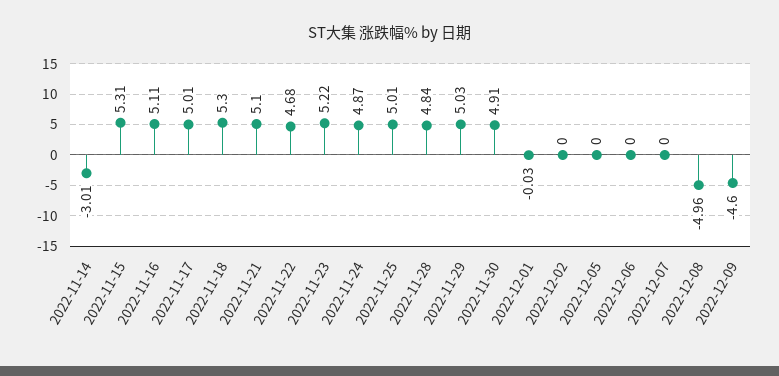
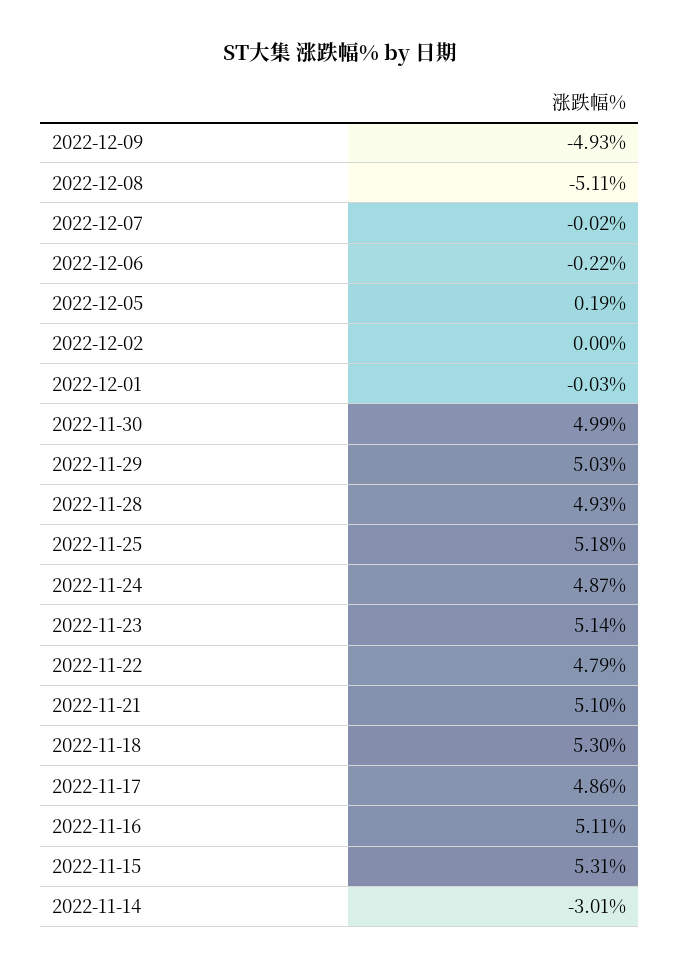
  {
    "2022-11-14": -3.01,
    "2022-11-15": 5.31,
    "2022-11-16": 5.11,
-   "2022-11-17": 5.01,
+   "2022-11-17": 4.86,
    "2022-11-18": 5.3,
    "2022-11-21": 5.1,
-   "2022-11-22": 4.68,
+   "2022-11-22": 4.79,
-   "2022-11-23": 5.22,
+   "2022-11-23": 5.14,
    "2022-11-24": 4.87,
-   "2022-11-25": 5.01,
+   "2022-11-25": 5.18,
-   "2022-11-28": 4.84,
+   "2022-11-28": 4.93,
    "2022-11-29": 5.03,
-   "2022-11-30": 4.91,
+   "2022-11-30": 4.99,
    "2022-12-01": -0.03,
    "2022-12-02": 0,
-   "2022-12-05": 0,
+   "2022-12-05": 0.19,
-   "2022-12-06": 0,
+   "2022-12-06": -0.22,
-   "2022-12-07": 0,
+   "2022-12-07": -0.02,
-   "2022-12-08": -4.96,
+   "2022-12-08": -5.11,
-   "2022-12-09": -4.6
+   "2022-12-09": -4.93
  }

